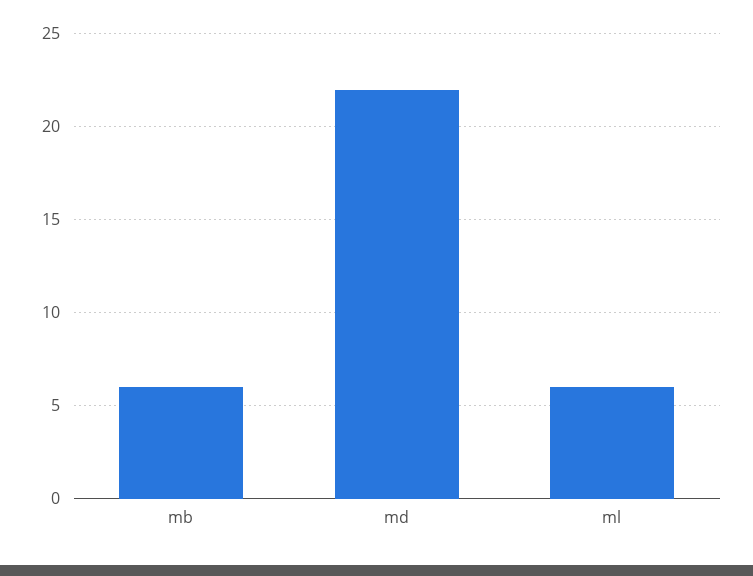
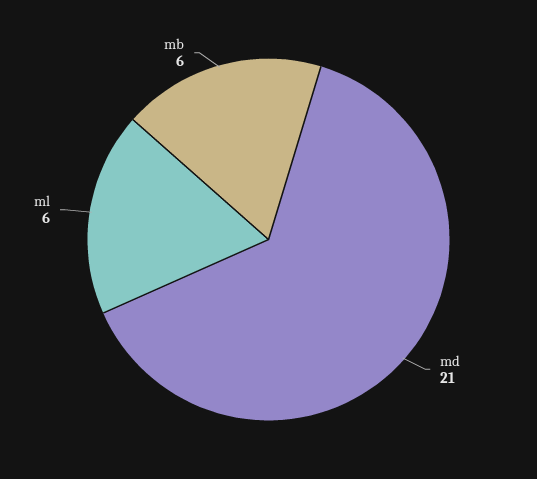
  {
    "mb": 6,
-   "md": 22,
+   "md": 21,
    "ml": 6
  }

